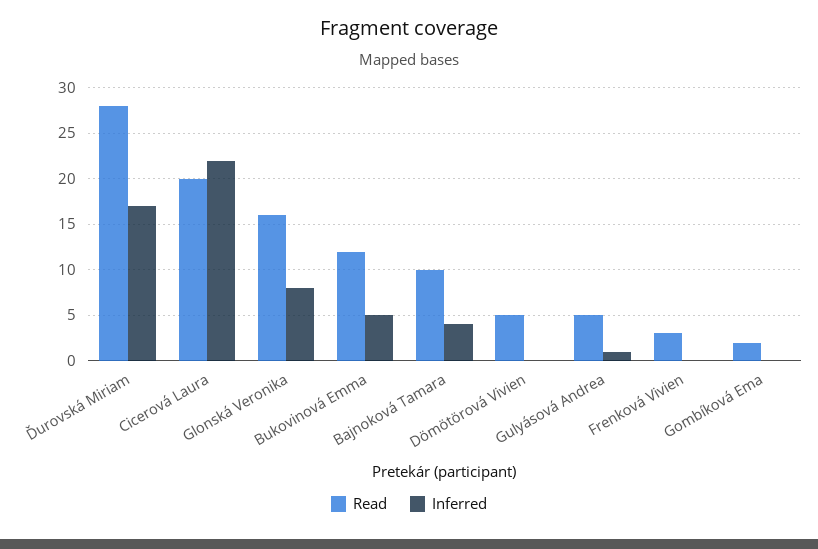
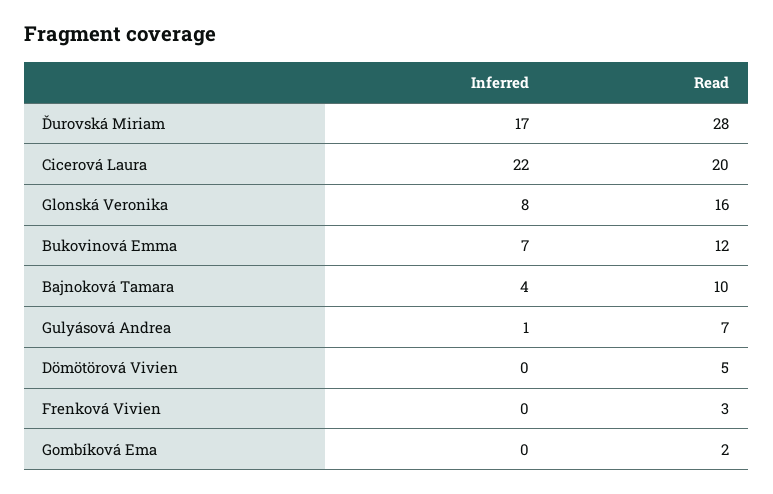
  {
    "Read": {
      "Ďurovská Miriam": 28,
      "Cicerová Laura": 20,
      "Glonská Veronika": 16,
      "Bukovinová Emma": 12,
      "Bajnoková Tamara": 10,
      "Dömötörová Vivien": 5,
-     "Gulyásová Andrea": 5,
+     "Gulyásová Andrea": 7,
      "Frenková Vivien": 3,
      "Gombíková Ema": 2
    },
    "Inferred": {
      "Ďurovská Miriam": 17,
      "Cicerová Laura": 22,
      "Glonská Veronika": 8,
-     "Bukovinová Emma": 5,
+     "Bukovinová Emma": 7,
      "Bajnoková Tamara": 4,
      "Dömötörová Vivien": 0,
      "Gulyásová Andrea": 1,
      "Frenková Vivien": 0,
      "Gombíková Ema": 0
    }
  }

